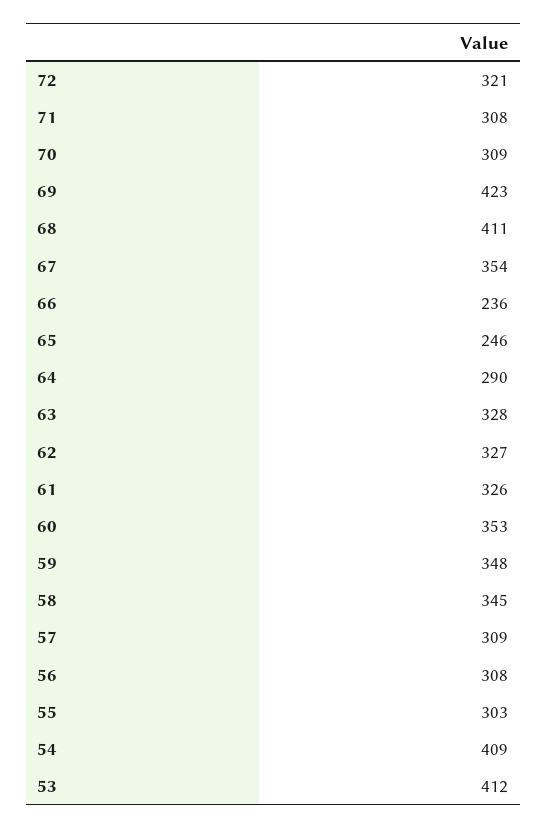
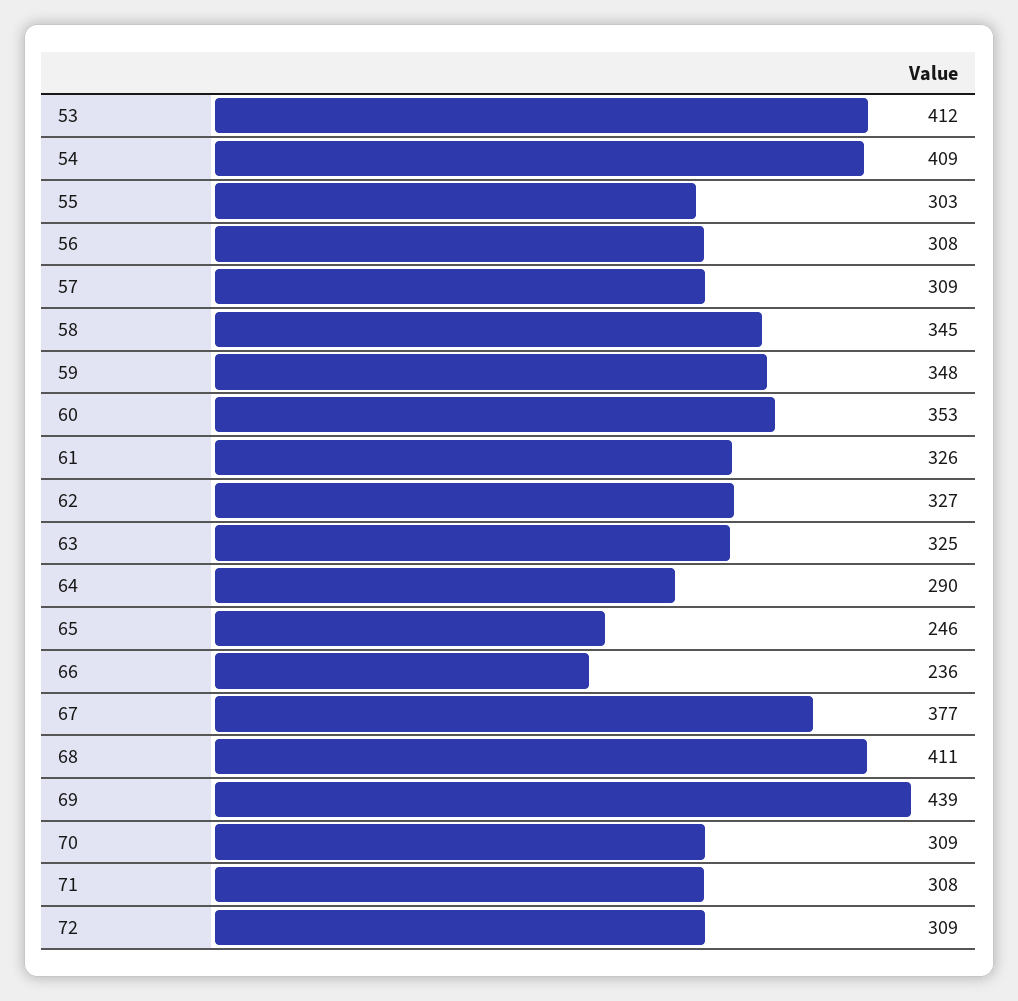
  {
-   "72": 321,
+   "72": 309,
    "71": 308,
    "70": 309,
-   "69": 423,
+   "69": 439,
    "68": 411,
-   "67": 354,
+   "67": 377,
    "66": 236,
    "65": 246,
    "64": 290,
-   "63": 328,
+   "63": 325,
    "62": 327,
    "61": 326,
    "60": 353,
    "59": 348,
    "58": 345,
    "57": 309,
    "56": 308,
    "55": 303,
    "54": 409,
    "53": 412
  }

